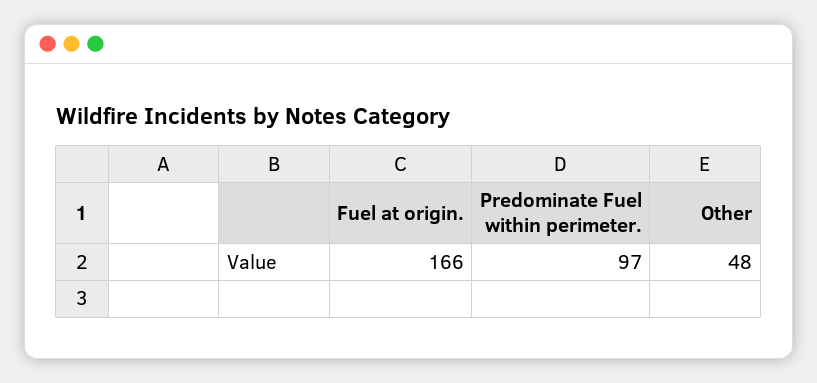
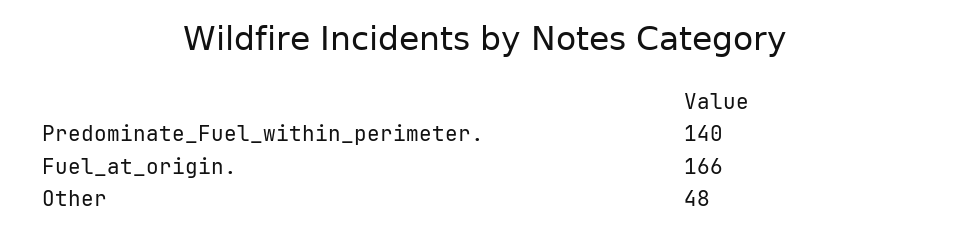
  {
    "Fuel at origin.": 166,
-   "Predominate Fuel within perimeter.": 97,
+   "Predominate Fuel within perimeter.": 140,
    "Other": 48
  }

